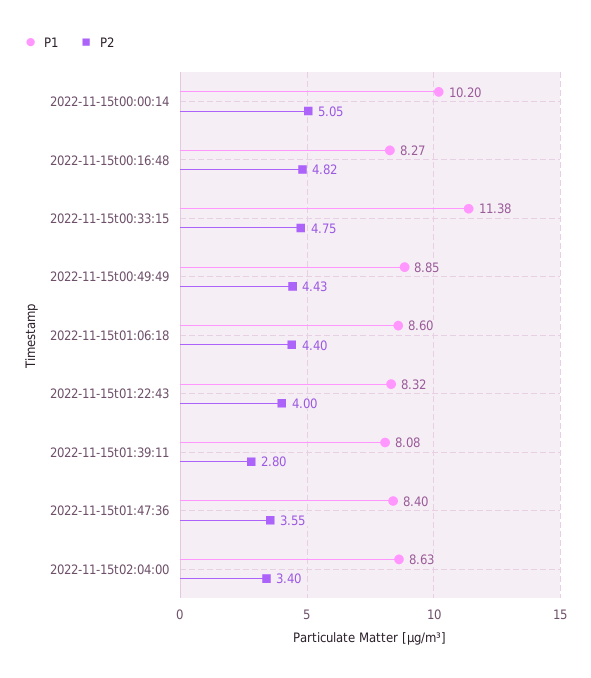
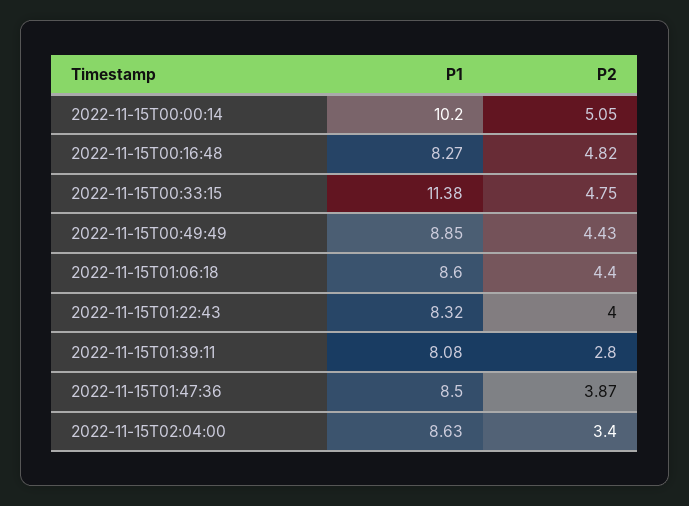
  {
    "P1": {
      "2022-11-15t00:00:14": 10.2,
      "2022-11-15t00:16:48": 8.27,
      "2022-11-15t00:33:15": 11.38,
      "2022-11-15t00:49:49": 8.85,
      "2022-11-15t01:06:18": 8.6,
      "2022-11-15t01:22:43": 8.32,
      "2022-11-15t01:39:11": 8.08,
-     "2022-11-15t01:47:36": 8.4,
+     "2022-11-15t01:47:36": 8.5,
      "2022-11-15t02:04:00": 8.63
    },
    "P2": {
      "2022-11-15t00:00:14": 5.05,
      "2022-11-15t00:16:48": 4.82,
      "2022-11-15t00:33:15": 4.75,
      "2022-11-15t00:49:49": 4.43,
      "2022-11-15t01:06:18": 4.4,
      "2022-11-15t01:22:43": 4,
      "2022-11-15t01:39:11": 2.8,
-     "2022-11-15t01:47:36": 3.55,
+     "2022-11-15t01:47:36": 3.87,
      "2022-11-15t02:04:00": 3.4
    }
  }

